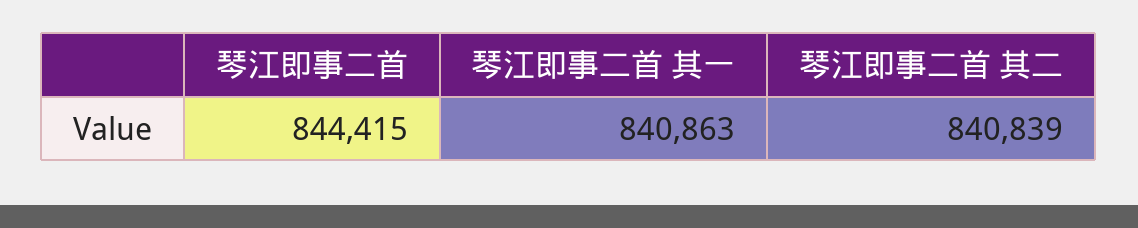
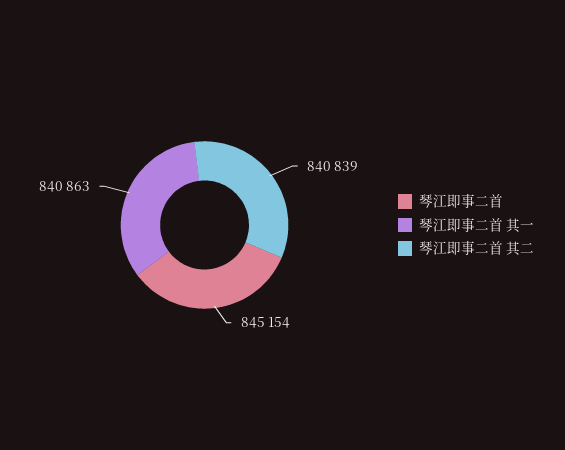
  {
-   "琴江即事二首": 844415,
+   "琴江即事二首": 845154,
    "琴江即事二首 其一": 840863,
    "琴江即事二首 其二": 840839
  }

